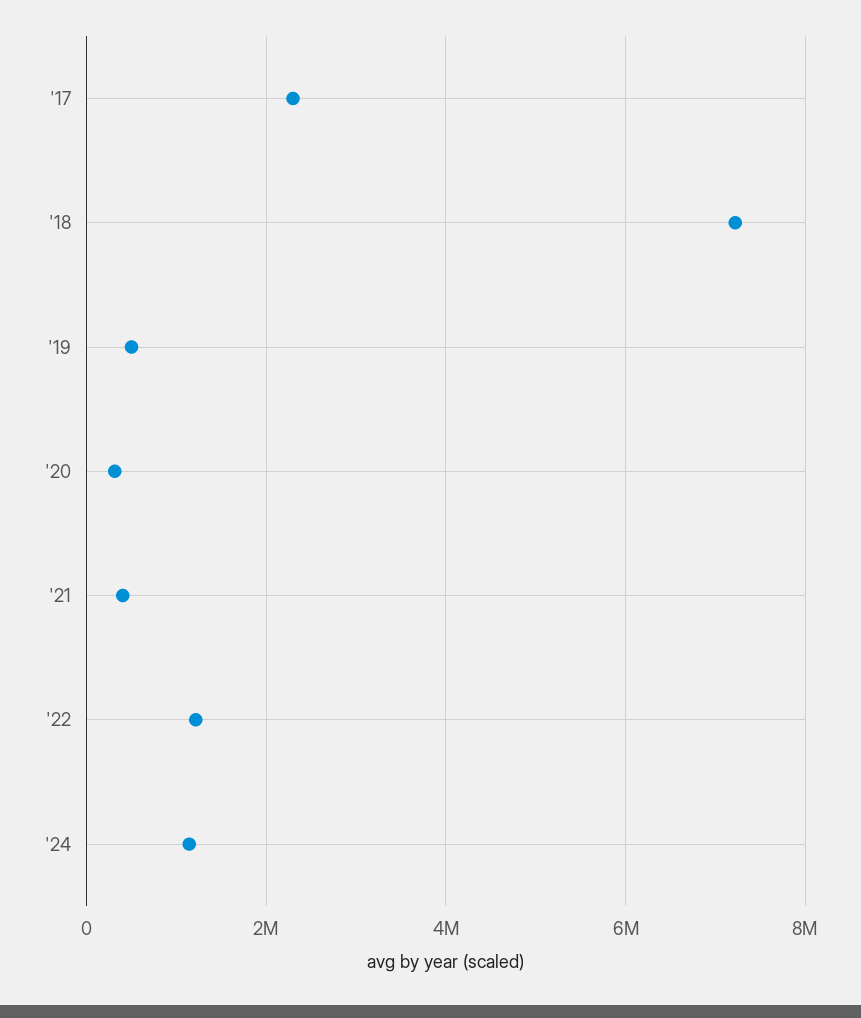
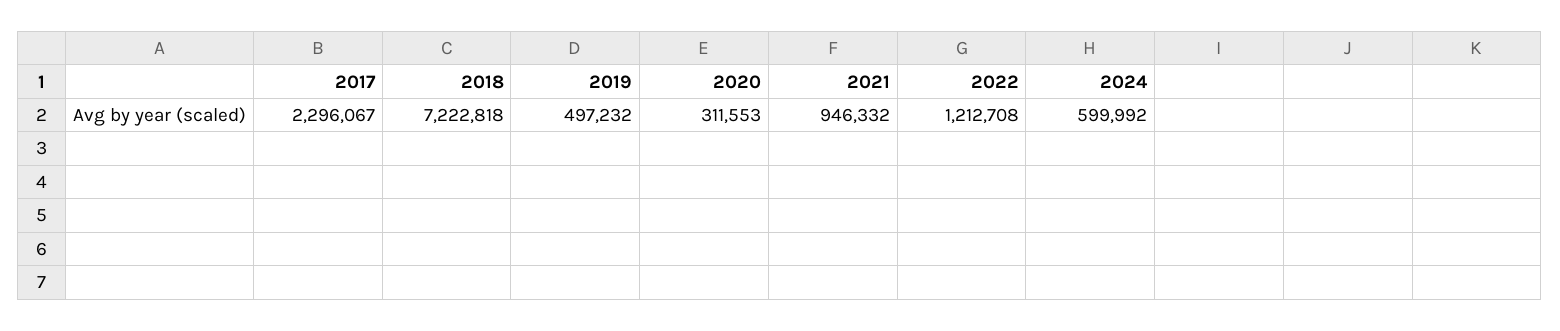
  {
    "'17": 2296067,
    "'18": 7222818,
    "'19": 497232,
    "'20": 311553,
-   "'21": 400000,
+   "'21": 946332,
    "'22": 1212708,
-   "'24": 1200000
+   "'24": 599992
  }

